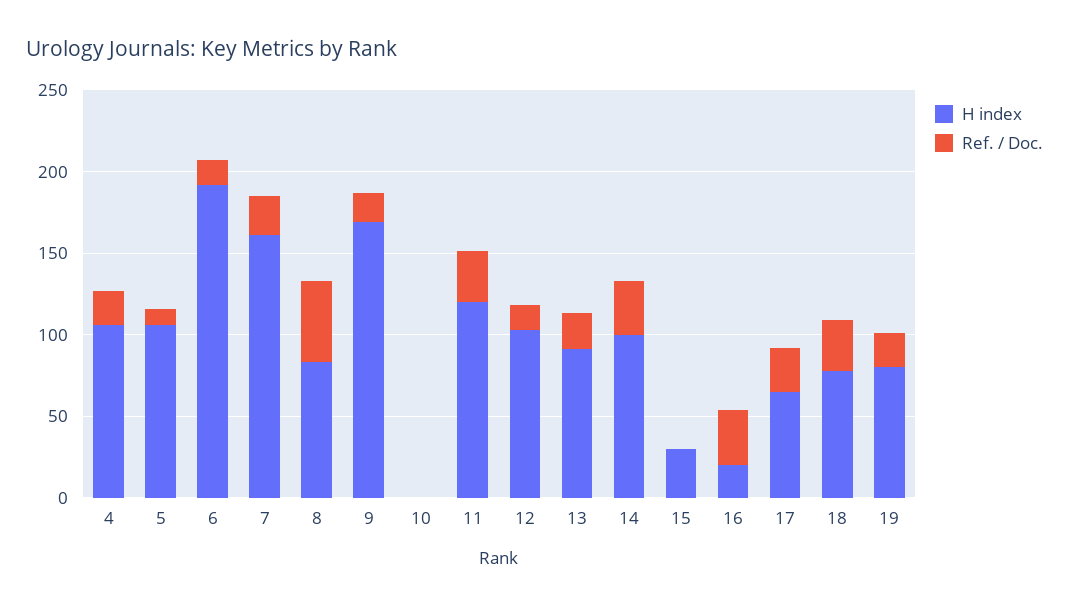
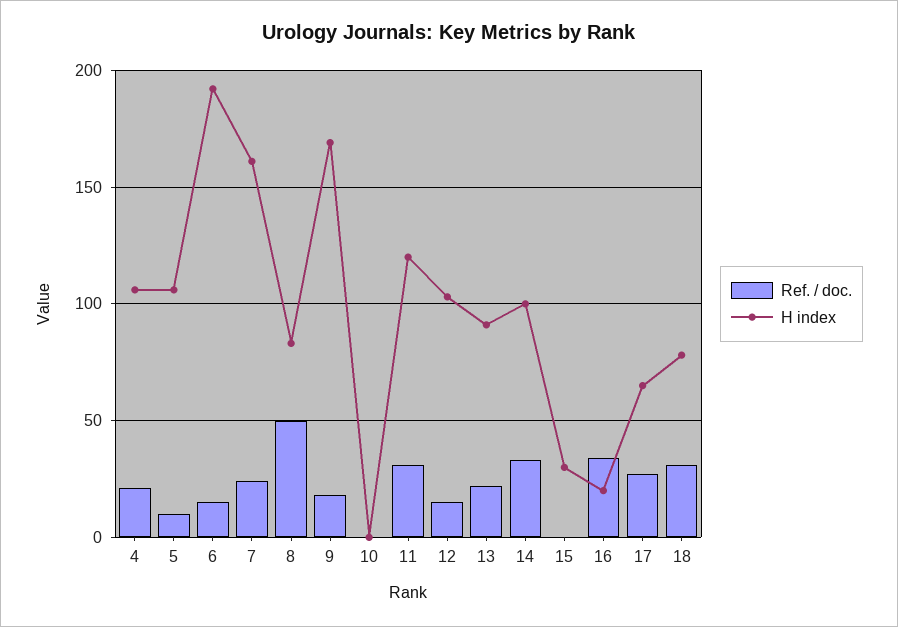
  {
    "H index": {
      "4": 105,
      "5": 105,
      "6": 190,
      "7": 160,
      "8": 85,
      "9": 170,
      "10": 0,
      "11": 120,
      "12": 105,
      "13": 90,
      "14": 100,
      "15": 30,
      "16": 20,
      "17": 65,
-     "18": 80,
+     "18": 80
-     "19": 80
    },
    "Ref. / Doc.": {
      "4": 20,
      "5": 10,
      "6": 15,
      "7": 25,
      "8": 50,
      "9": 20,
      "10": 0,
      "11": 30,
      "12": 15,
      "13": 20,
      "14": 35,
      "15": 0,
      "16": 35,
      "17": 25,
-     "18": 30,
+     "18": 30
-     "19": 20
    }
  }

